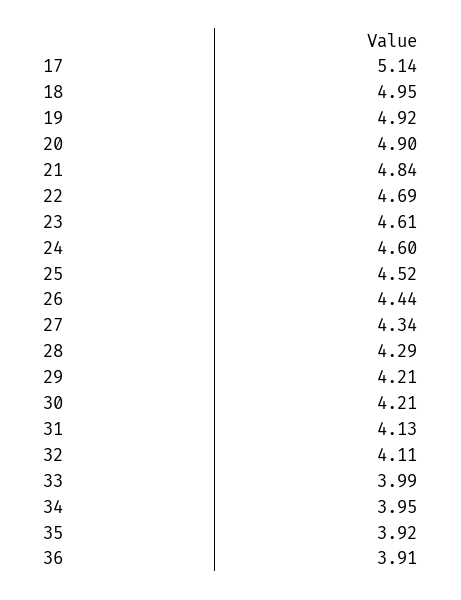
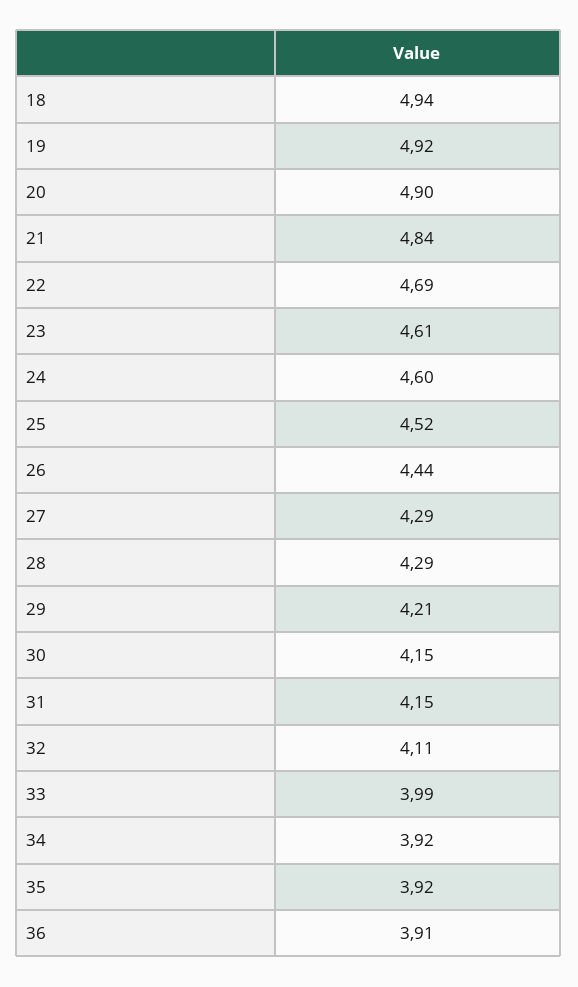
  {
-   "17": 5.14,
-   "18": 4.95,
+   "18": 4.94,
    "19": 4.92,
    "20": 4.9,
    "21": 4.84,
    "22": 4.69,
    "23": 4.61,
    "24": 4.6,
    "25": 4.52,
    "26": 4.44,
-   "27": 4.34,
+   "27": 4.29,
    "28": 4.29,
    "29": 4.21,
-   "30": 4.21,
+   "30": 4.15,
-   "31": 4.13,
+   "31": 4.15,
    "32": 4.11,
    "33": 3.99,
-   "34": 3.95,
+   "34": 3.92,
    "35": 3.92,
    "36": 3.91
  }

